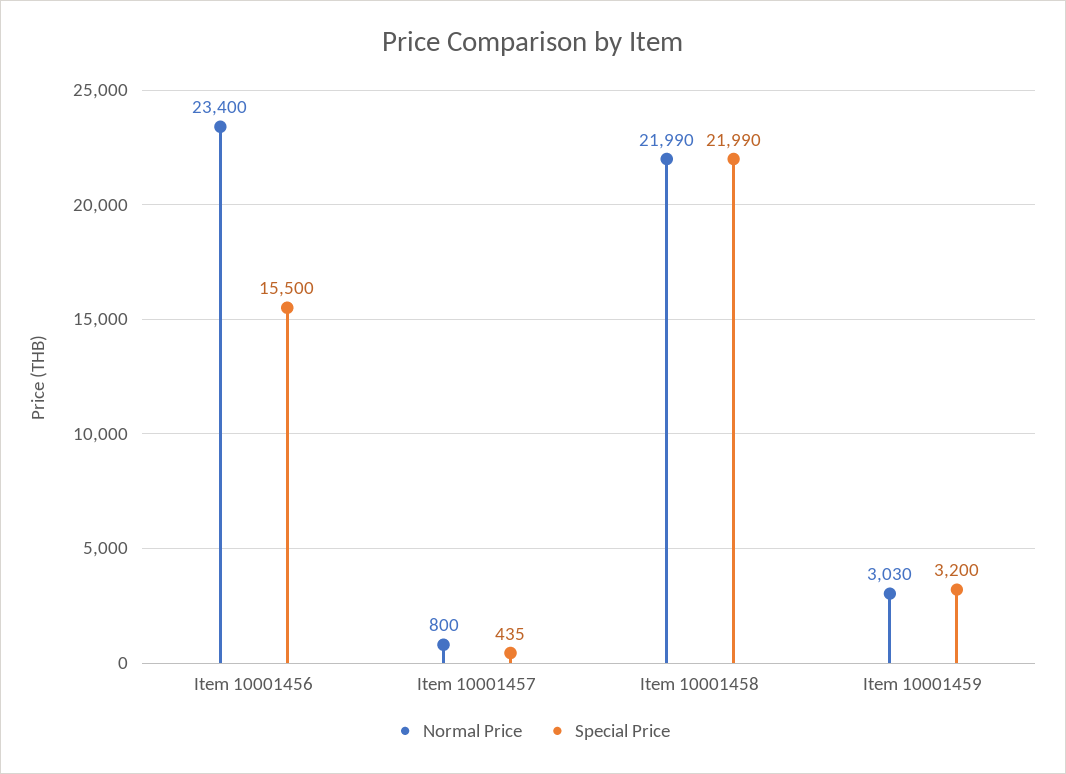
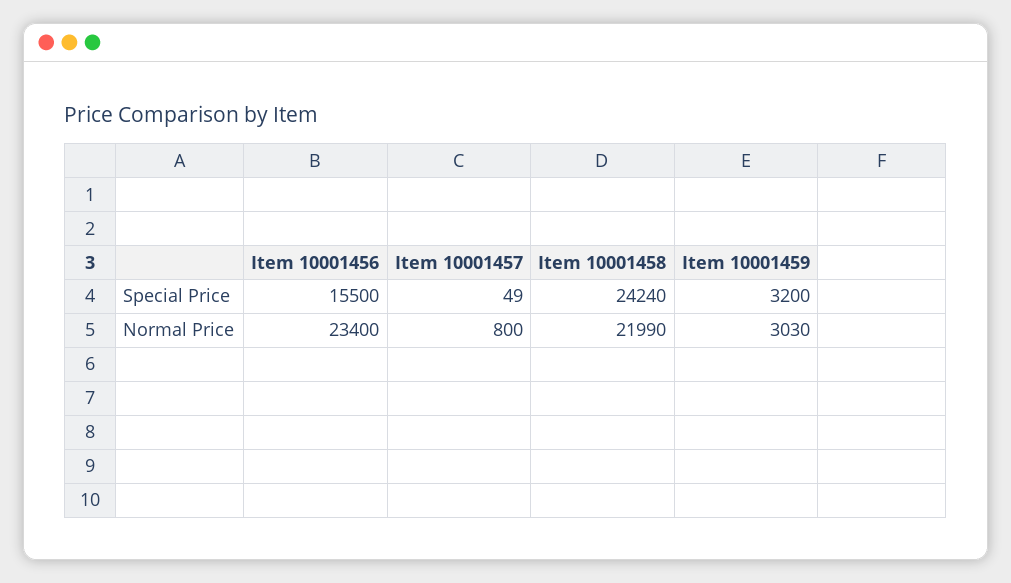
  {
    "Normal Price": {
      "Item 10001456": 23400,
      "Item 10001457": 800,
      "Item 10001458": 21990,
      "Item 10001459": 3030
    },
    "Special Price": {
      "Item 10001456": 15500,
-     "Item 10001457": 435,
+     "Item 10001457": 49,
-     "Item 10001458": 21990,
+     "Item 10001458": 24240,
      "Item 10001459": 3200
    }
  }

